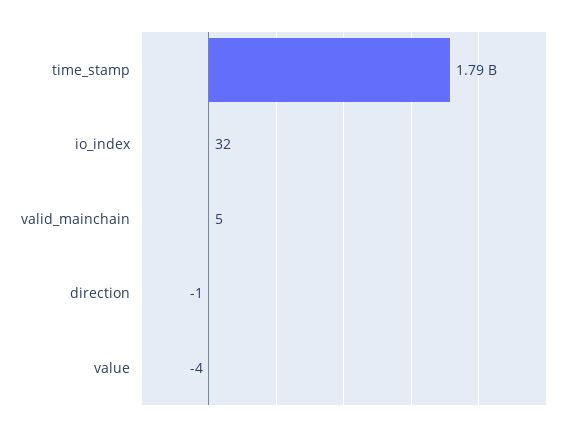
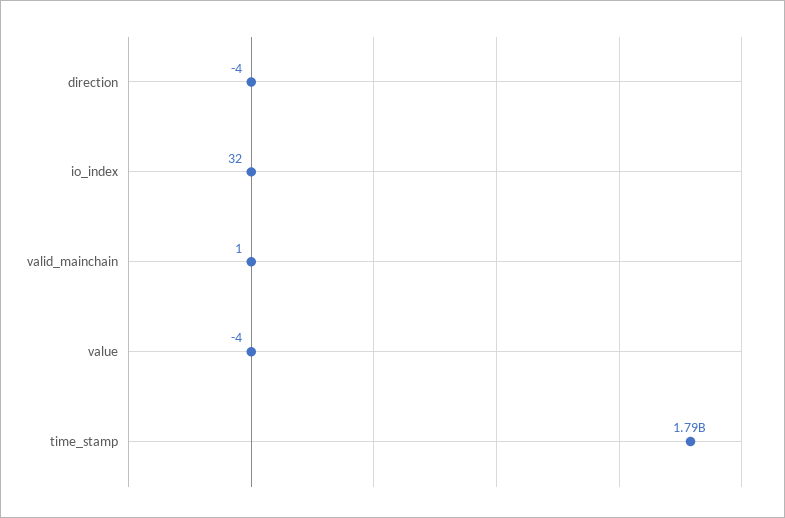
  {
    "time_stamp": 1790000000,
    "io_index": 32,
-   "valid_mainchain": 5,
+   "valid_mainchain": 1,
-   "direction": -1,
+   "direction": -4,
    "value": -4
  }

